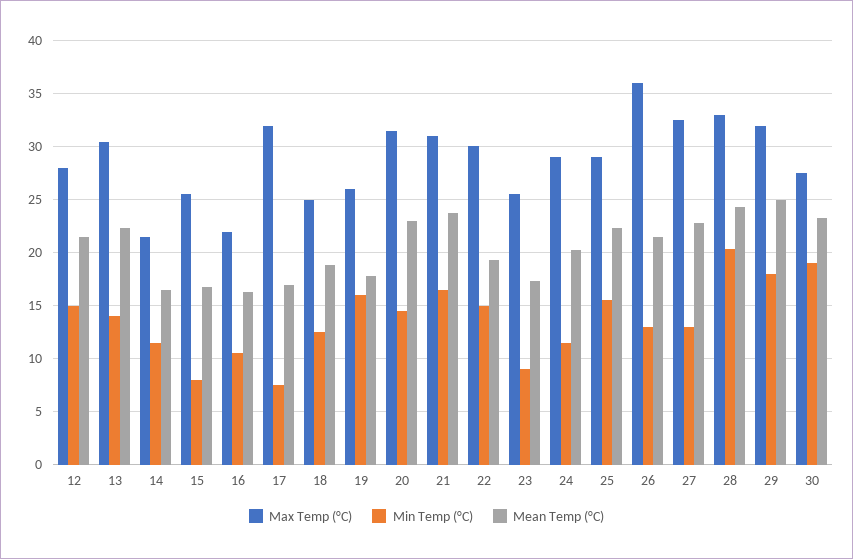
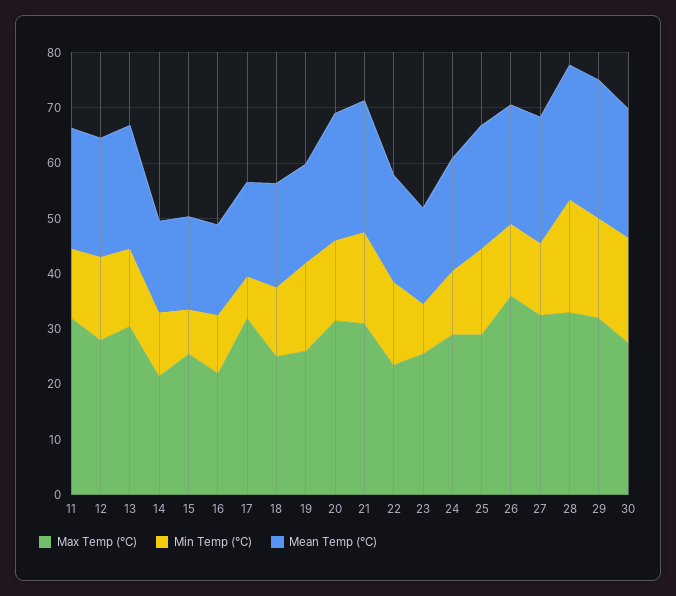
  {
    "Max Temp (°C)": {
      "12": 28,
      "13": 31,
      "14": 22,
      "15": 26,
      "16": 22,
      "17": 32,
      "18": 25,
      "19": 26,
      "20": 32,
      "21": 31,
-     "22": 30,
+     "22": 24,
      "23": 26,
      "24": 29,
      "25": 29,
      "26": 36,
      "27": 33,
      "28": 33,
      "29": 32,
-     "30": 28
+     "30": 28,
+     "11": 32
    },
    "Min Temp (°C)": {
      "12": 15,
      "13": 14,
      "14": 12,
      "15": 8,
      "16": 11,
      "17": 8,
      "18": 13,
      "19": 16,
      "20": 15,
      "21": 17,
      "22": 15,
      "23": 9,
      "24": 12,
      "25": 16,
      "26": 13,
      "27": 13,
      "28": 20,
      "29": 18,
-     "30": 19
+     "30": 19,
+     "11": 12
    },
    "Mean Temp (°C)": {
      "12": 22,
      "13": 22,
      "14": 17,
      "15": 17,
      "16": 16,
      "17": 17,
      "18": 19,
      "19": 18,
      "20": 23,
      "21": 24,
      "22": 19,
      "23": 17,
      "24": 20,
      "25": 22,
      "26": 22,
      "27": 23,
      "28": 24,
      "29": 25,
-     "30": 23
+     "30": 23,
+     "11": 22
    }
  }

